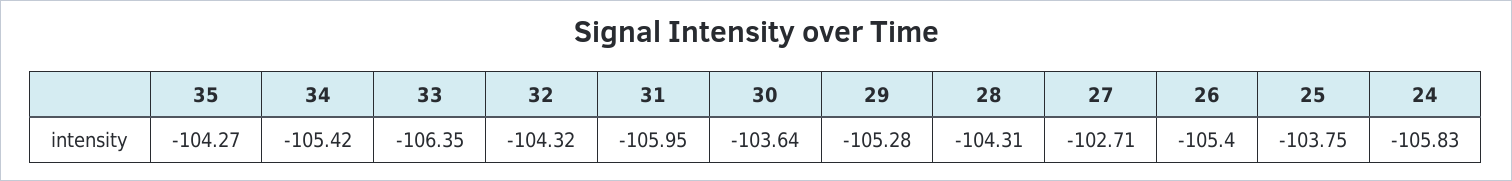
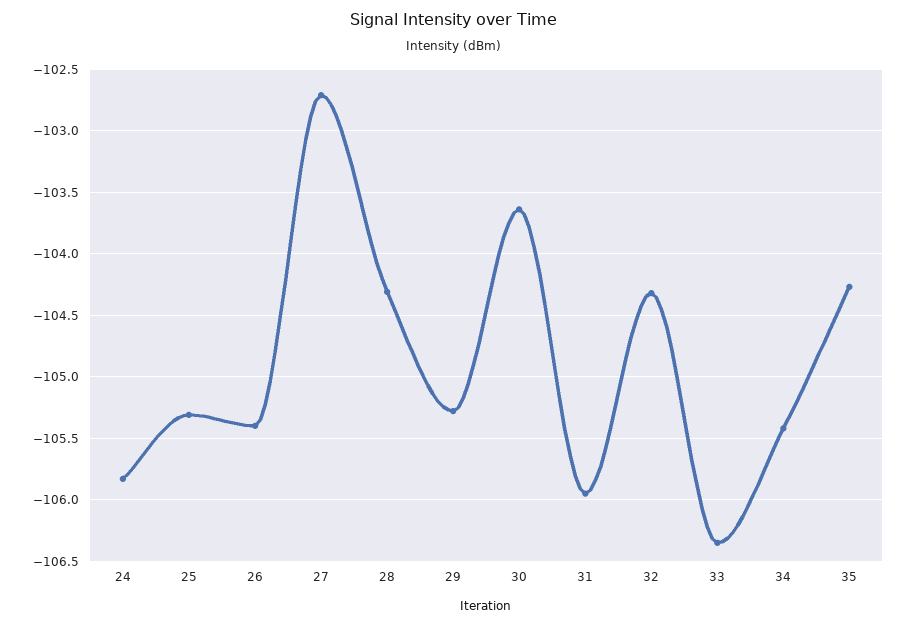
  {
    "35": -104.27,
    "34": -105.42,
    "33": -106.35,
    "32": -104.32,
    "31": -105.95,
    "30": -103.64,
    "29": -105.28,
    "28": -104.31,
    "27": -102.71,
    "26": -105.4,
-   "25": -103.75,
+   "25": -105.3,
    "24": -105.83
  }

